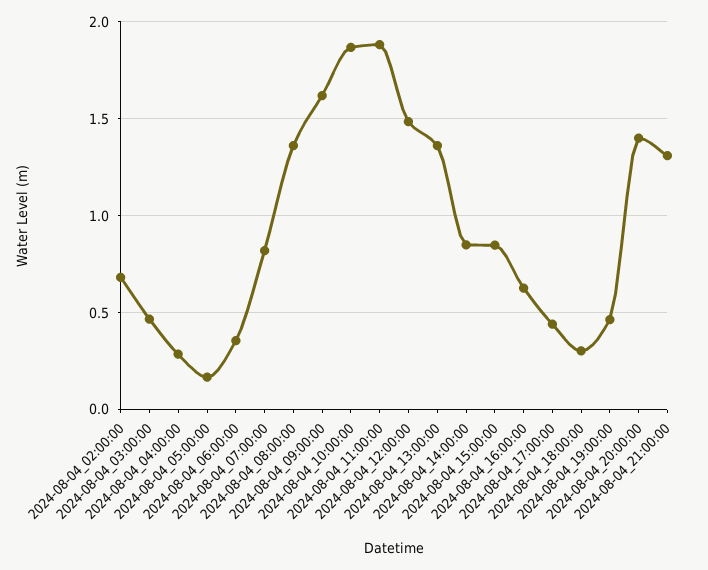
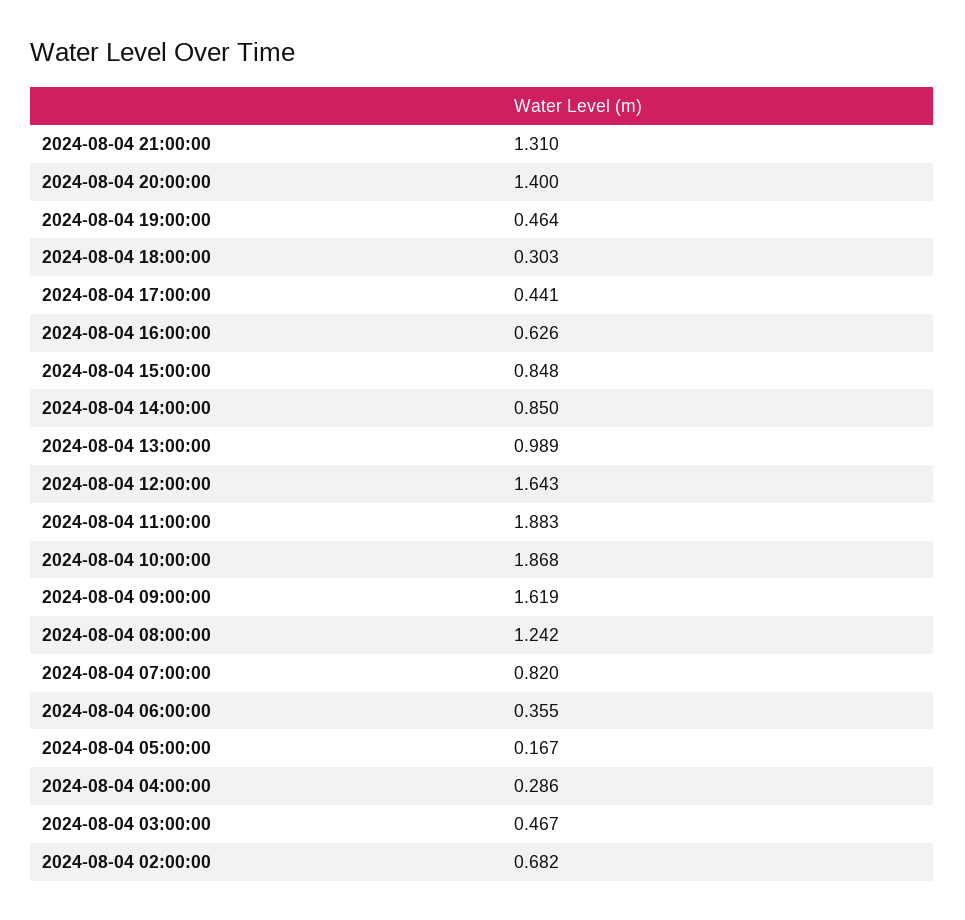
  {
    "2024-08-04_02:00:00": 0.682,
    "2024-08-04_03:00:00": 0.467,
    "2024-08-04_04:00:00": 0.286,
    "2024-08-04_05:00:00": 0.167,
    "2024-08-04_06:00:00": 0.355,
    "2024-08-04_07:00:00": 0.82,
-   "2024-08-04_08:00:00": 1.35,
+   "2024-08-04_08:00:00": 1.242,
    "2024-08-04_09:00:00": 1.619,
    "2024-08-04_10:00:00": 1.868,
    "2024-08-04_11:00:00": 1.883,
-   "2024-08-04_12:00:00": 1.5,
+   "2024-08-04_12:00:00": 1.643,
-   "2024-08-04_13:00:00": 1.35,
+   "2024-08-04_13:00:00": 0.989,
    "2024-08-04_14:00:00": 0.85,
    "2024-08-04_15:00:00": 0.848,
    "2024-08-04_16:00:00": 0.626,
    "2024-08-04_17:00:00": 0.441,
    "2024-08-04_18:00:00": 0.303,
    "2024-08-04_19:00:00": 0.464,
    "2024-08-04_20:00:00": 1.4,
    "2024-08-04_21:00:00": 1.31
  }

